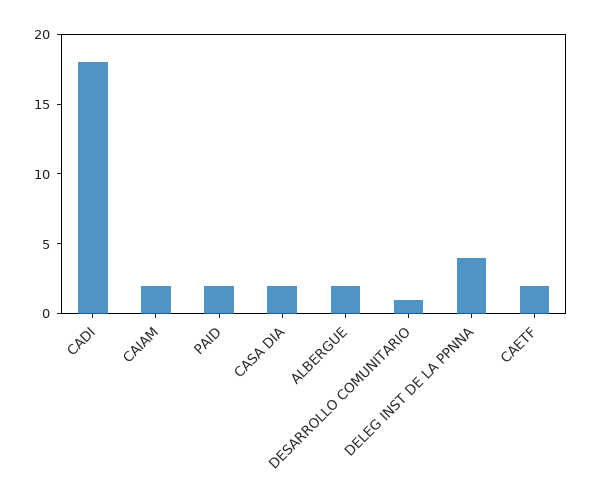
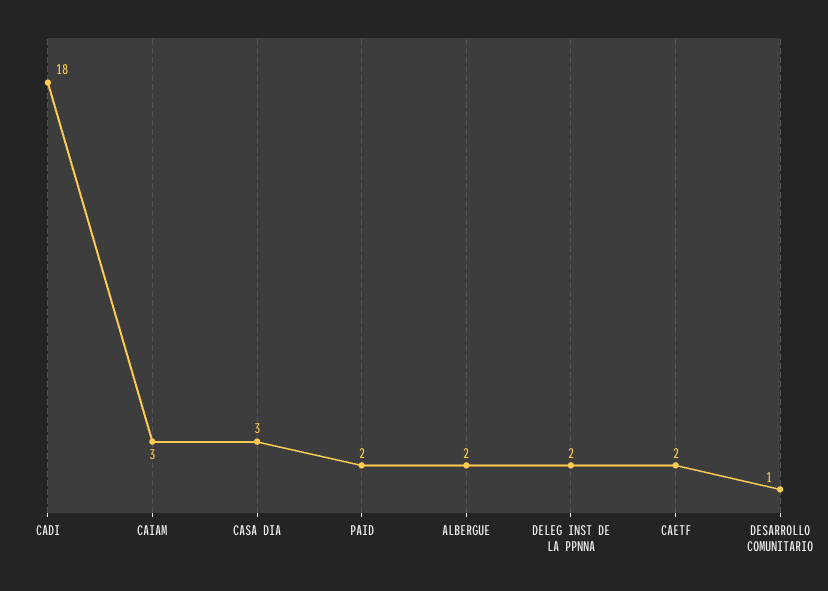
  {
    "CADI": 18,
-   "CAIAM": 2,
+   "CAIAM": 3,
    "PAID": 2,
-   "CASA DIA": 2,
+   "CASA DIA": 3,
    "ALBERGUE": 2,
    "DESARROLLO COMUNITARIO": 1,
-   "DELEG INST DE LA PPNNA": 4,
+   "DELEG INST DE LA PPNNA": 2,
    "CAETF": 2
  }

